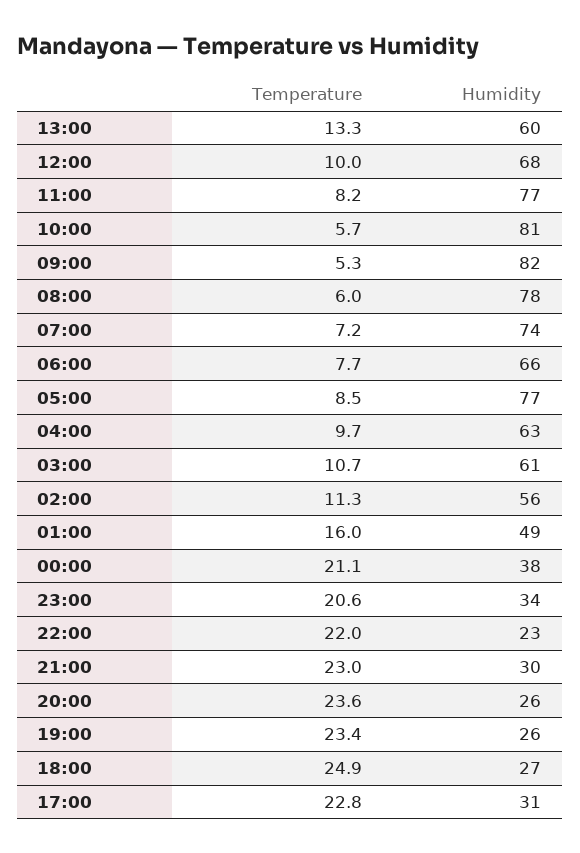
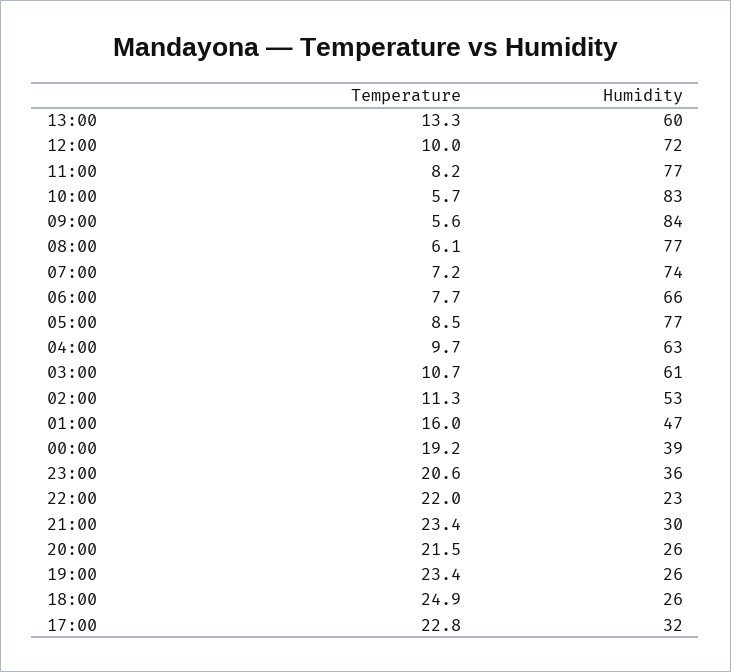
  {
    "Temperature": {
      "13:00": 13.3,
      "12:00": 10,
      "11:00": 8.2,
      "10:00": 5.7,
-     "09:00": 5.3,
+     "09:00": 5.6,
-     "08:00": 6,
+     "08:00": 6.1,
      "07:00": 7.2,
      "06:00": 7.7,
      "05:00": 8.5,
      "04:00": 9.7,
      "03:00": 10.7,
      "02:00": 11.3,
      "01:00": 16,
-     "00:00": 21.1,
+     "00:00": 19.2,
      "23:00": 20.6,
      "22:00": 22,
-     "21:00": 23,
+     "21:00": 23.4,
-     "20:00": 23.6,
+     "20:00": 21.5,
      "19:00": 23.4,
      "18:00": 24.9,
      "17:00": 22.8
    },
    "Humidity": {
      "13:00": 60,
-     "12:00": 68,
+     "12:00": 72,
      "11:00": 77,
-     "10:00": 81,
+     "10:00": 83,
-     "09:00": 82,
+     "09:00": 84,
-     "08:00": 78,
+     "08:00": 77,
      "07:00": 74,
      "06:00": 66,
      "05:00": 77,
      "04:00": 63,
      "03:00": 61,
-     "02:00": 56,
+     "02:00": 53,
-     "01:00": 49,
+     "01:00": 47,
-     "00:00": 38,
+     "00:00": 39,
-     "23:00": 34,
+     "23:00": 36,
      "22:00": 23,
      "21:00": 30,
      "20:00": 26,
      "19:00": 26,
-     "18:00": 27,
+     "18:00": 26,
-     "17:00": 31
+     "17:00": 32
    }
  }

